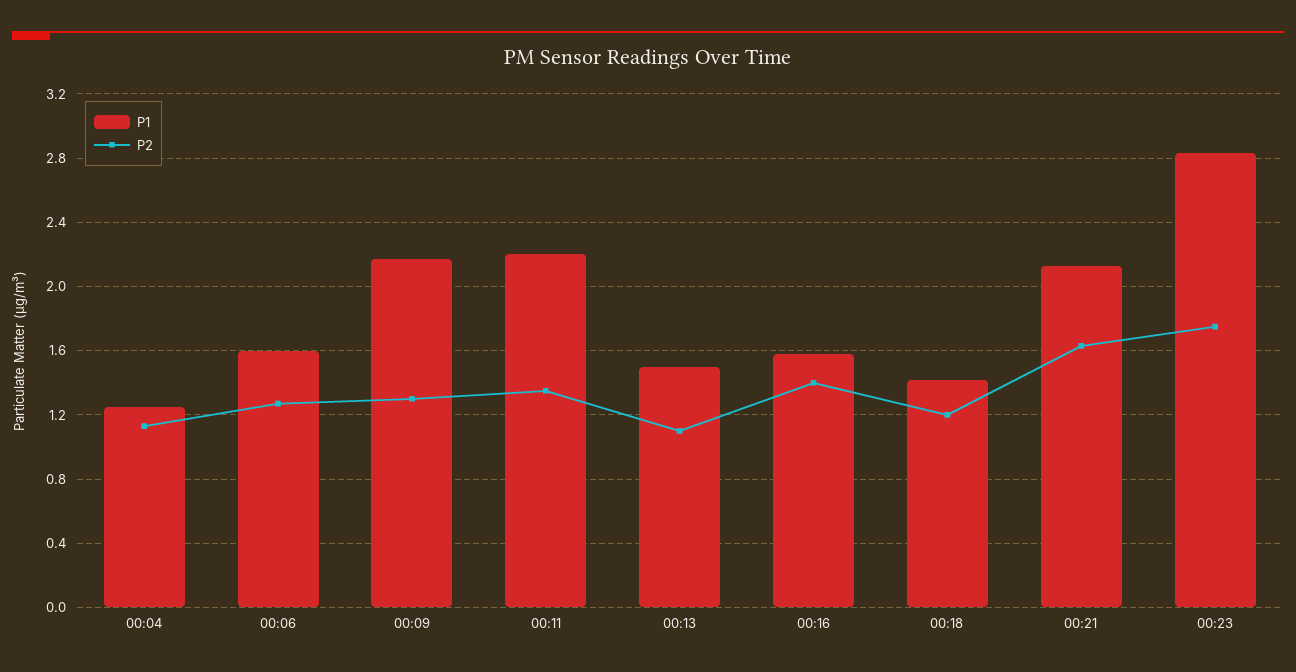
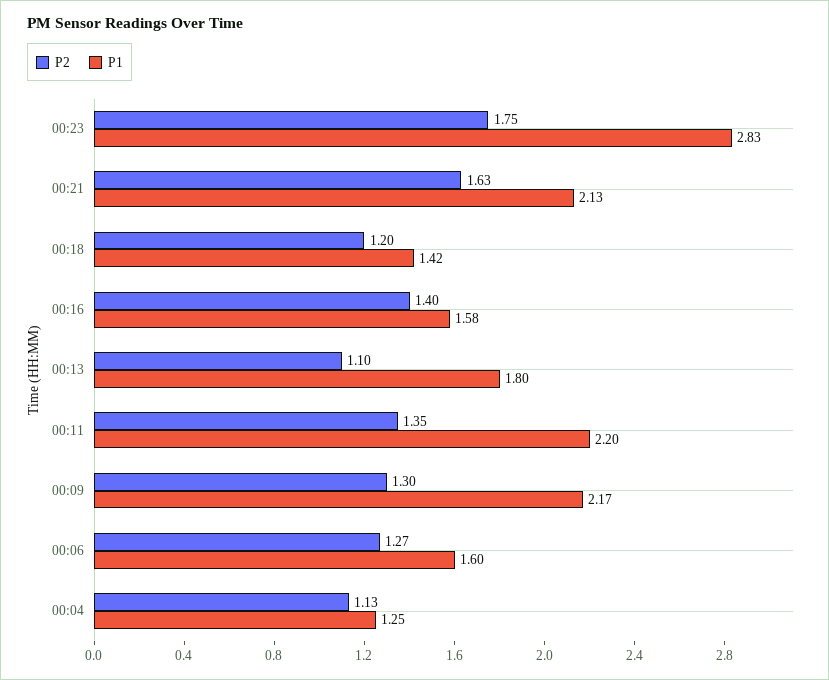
  {
    "P1": {
      "00:04": 1.25,
      "00:06": 1.6,
      "00:09": 2.17,
      "00:11": 2.2,
-     "00:13": 1.5,
+     "00:13": 1.8,
      "00:16": 1.58,
      "00:18": 1.42,
      "00:21": 2.13,
      "00:23": 2.83
    },
    "P2": {
      "00:04": 1.13,
      "00:06": 1.27,
      "00:09": 1.3,
      "00:11": 1.35,
      "00:13": 1.1,
      "00:16": 1.4,
      "00:18": 1.2,
      "00:21": 1.63,
      "00:23": 1.75
    }
  }

